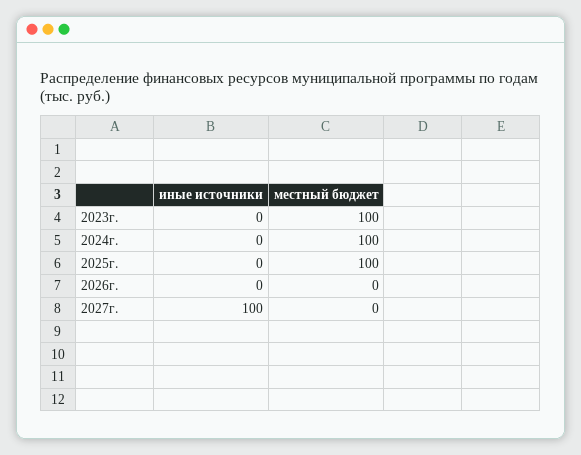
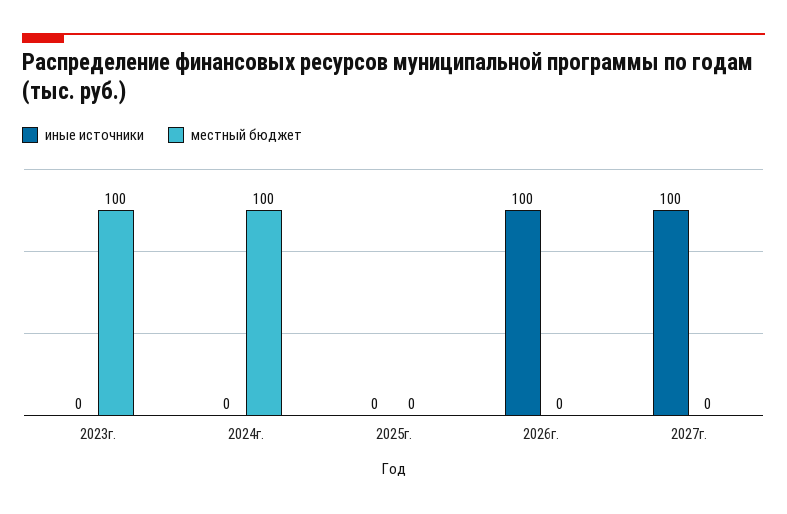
  {
    "иные источники": {
      "2023г.": 0,
      "2024г.": 0,
      "2025г.": 0,
-     "2026г.": 0,
+     "2026г.": 100,
      "2027г.": 100
    },
    "местный бюджет": {
      "2023г.": 100,
      "2024г.": 100,
-     "2025г.": 100,
+     "2025г.": 0,
      "2026г.": 0,
      "2027г.": 0
    }
  }

